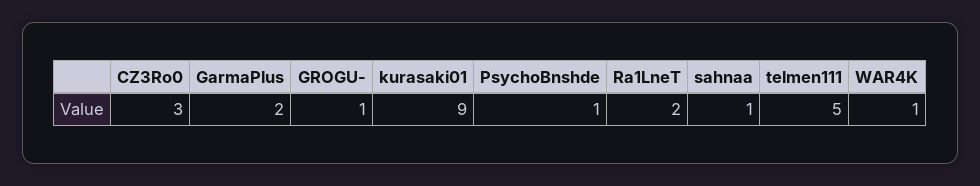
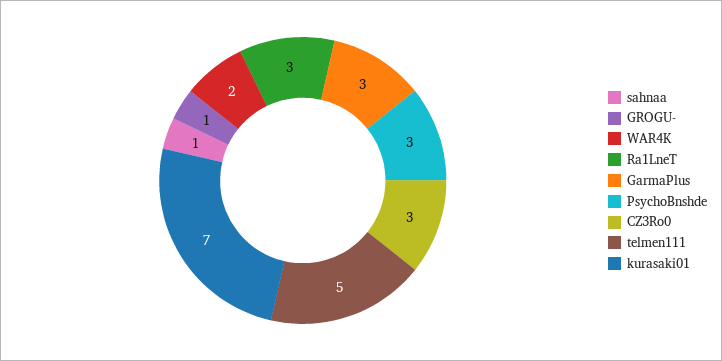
  {
    "CZ3Ro0": 3,
-   "GarmaPlus": 2,
+   "GarmaPlus": 3,
    "GROGU-": 1,
-   "kurasaki01": 9,
+   "kurasaki01": 7,
-   "PsychoBnshde": 1,
+   "PsychoBnshde": 3,
-   "Ra1LneT": 2,
+   "Ra1LneT": 3,
    "sahnaa": 1,
    "telmen111": 5,
-   "WAR4K": 1
+   "WAR4K": 2
  }

